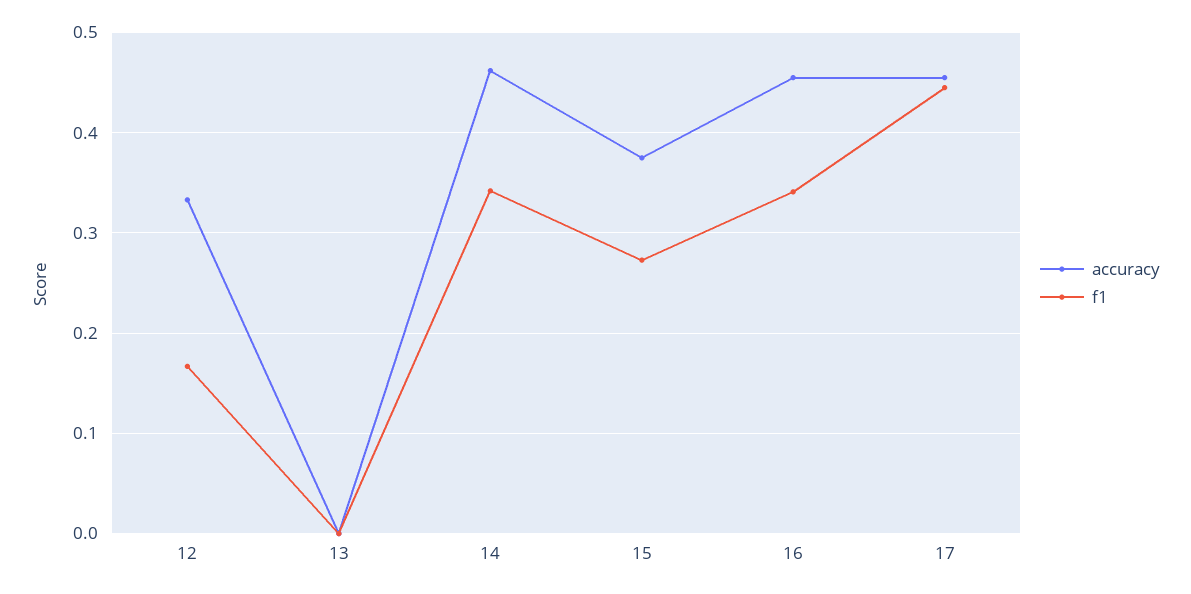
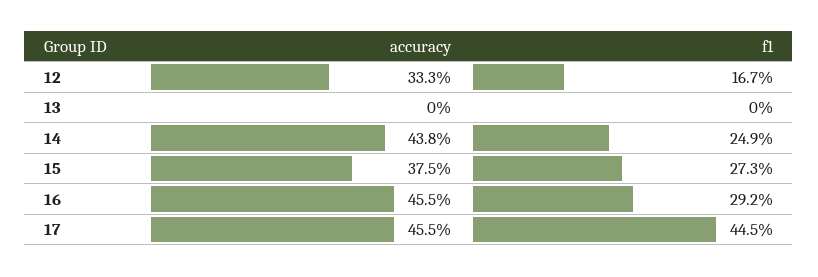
  {
    "accuracy": {
      "12": 0.333,
      "13": 0,
-     "14": 0.46,
+     "14": 0.438,
      "15": 0.375,
      "16": 0.455,
      "17": 0.455
    },
    "f1": {
      "12": 0.167,
      "13": 0,
-     "14": 0.34,
+     "14": 0.249,
      "15": 0.273,
-     "16": 0.34,
+     "16": 0.292,
      "17": 0.445
    }
  }

